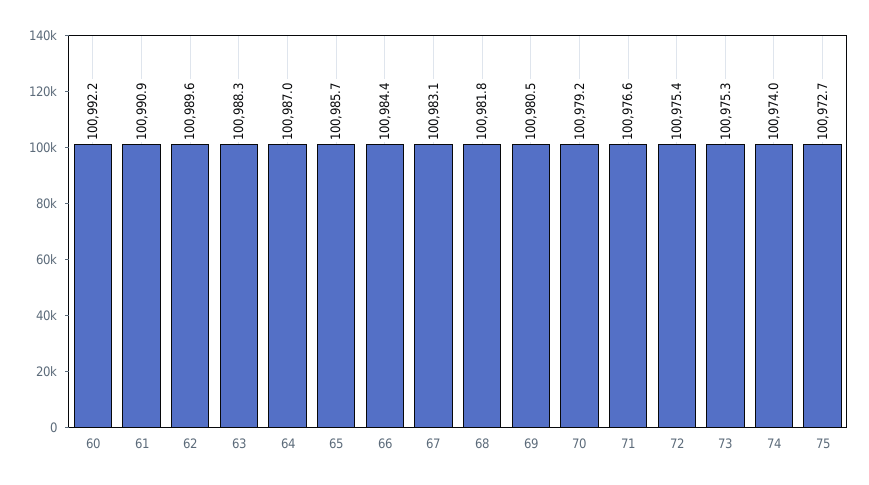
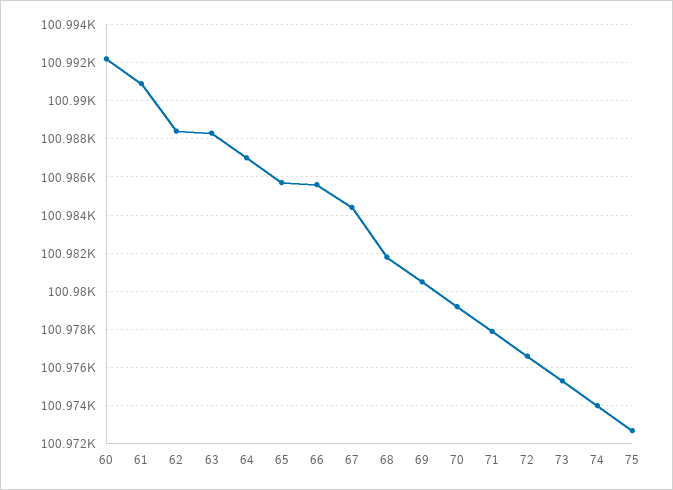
  {
    "60": 100992.2,
    "61": 100990.9,
-   "62": 100989.6,
+   "62": 100988.5,
    "63": 100988.3,
    "64": 100987,
    "65": 100985.7,
-   "66": 100984.4,
+   "66": 100985.5,
-   "67": 100983.1,
+   "67": 100984.5,
    "68": 100981.8,
    "69": 100980.5,
    "70": 100979.2,
-   "71": 100976.6,
+   "71": 100978,
-   "72": 100975.4,
+   "72": 100976.5,
    "73": 100975.3,
    "74": 100974,
    "75": 100972.7
  }

